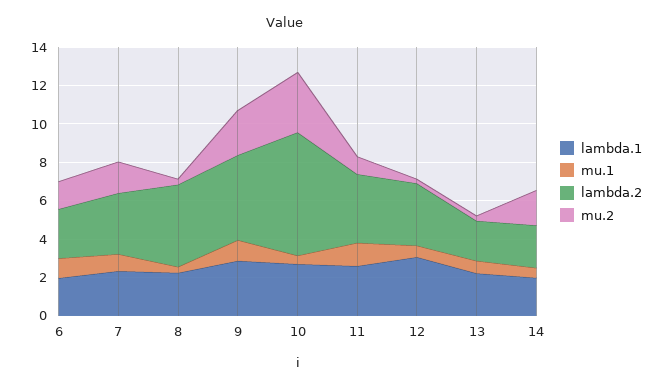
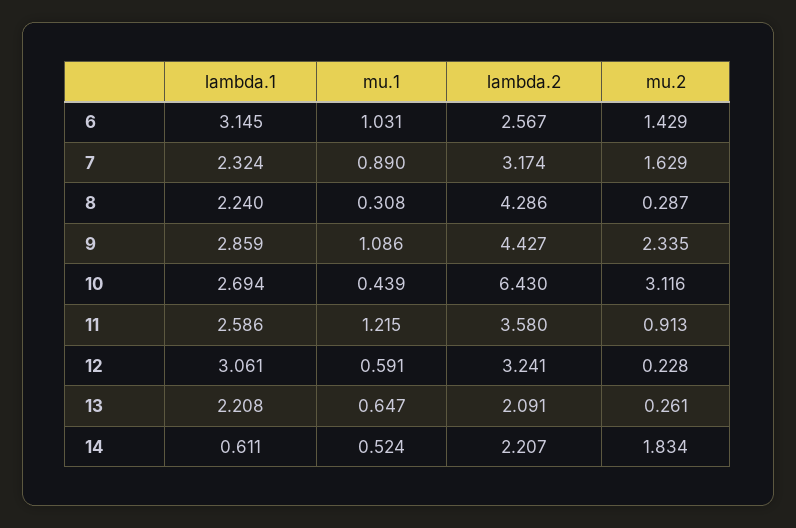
  {
    "lambda.1": {
-     "6": 2,
+     "6": 3.145,
      "7": 2.324,
      "8": 2.24,
      "9": 2.859,
      "10": 2.694,
      "11": 2.586,
      "12": 3.061,
      "13": 2.208,
-     "14": 2
+     "14": 0.611
    },
    "mu.1": {
      "6": 1.031,
      "7": 0.89,
      "8": 0.308,
      "9": 1.086,
      "10": 0.439,
      "11": 1.215,
      "12": 0.591,
      "13": 0.647,
      "14": 0.524
    },
    "lambda.2": {
      "6": 2.567,
      "7": 3.174,
      "8": 4.286,
      "9": 4.427,
      "10": 6.43,
      "11": 3.58,
      "12": 3.241,
      "13": 2.091,
      "14": 2.207
    },
    "mu.2": {
      "6": 1.429,
      "7": 1.629,
      "8": 0.287,
      "9": 2.335,
      "10": 3.116,
      "11": 0.913,
      "12": 0.228,
      "13": 0.261,
      "14": 1.834
    }
  }

